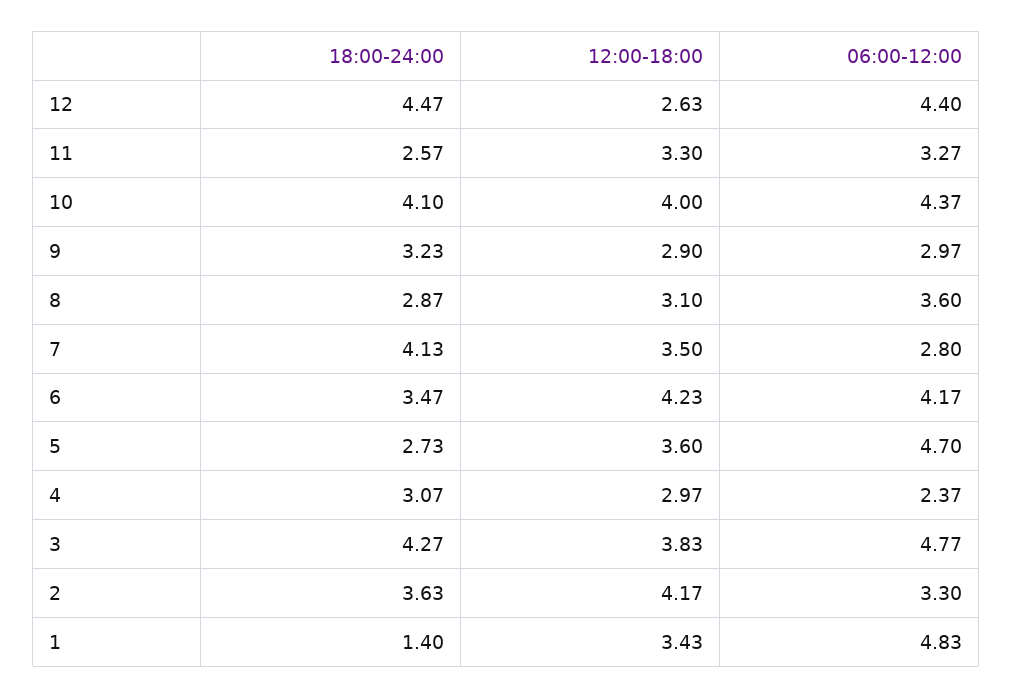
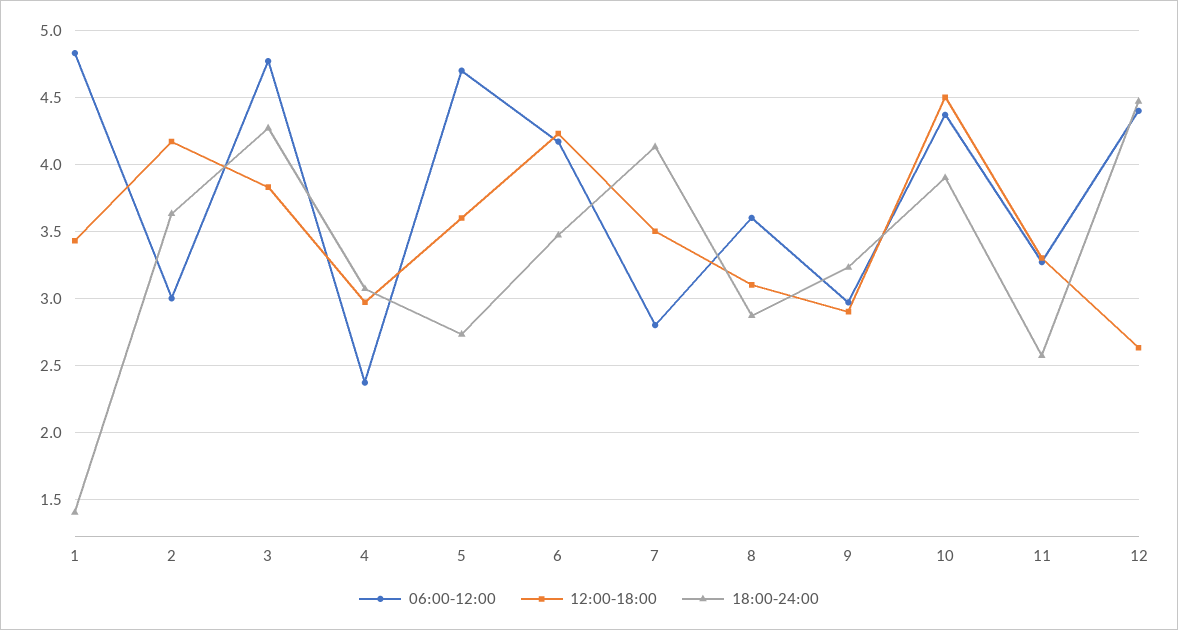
  {
    "18:00-24:00": {
      "12": 4.47,
      "11": 2.57,
-     "10": 4.1,
+     "10": 3.9,
      "9": 3.23,
      "8": 2.87,
      "7": 4.13,
      "6": 3.47,
      "5": 2.73,
      "4": 3.07,
      "3": 4.27,
      "2": 3.63,
      "1": 1.4
    },
    "12:00-18:00": {
      "12": 2.63,
      "11": 3.3,
-     "10": 4,
+     "10": 4.5,
      "9": 2.9,
      "8": 3.1,
      "7": 3.5,
      "6": 4.23,
      "5": 3.6,
      "4": 2.97,
      "3": 3.83,
      "2": 4.17,
      "1": 3.43
    },
    "06:00-12:00": {
      "12": 4.4,
      "11": 3.27,
      "10": 4.37,
      "9": 2.97,
      "8": 3.6,
      "7": 2.8,
      "6": 4.17,
      "5": 4.7,
      "4": 2.37,
      "3": 4.77,
-     "2": 3.3,
+     "2": 3,
      "1": 4.83
    }
  }

